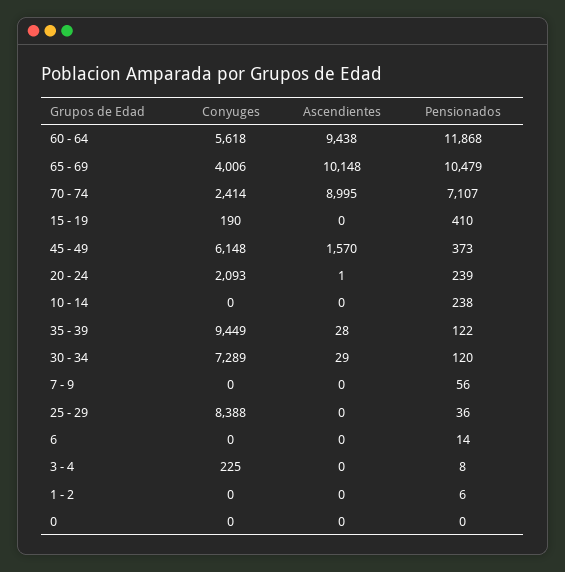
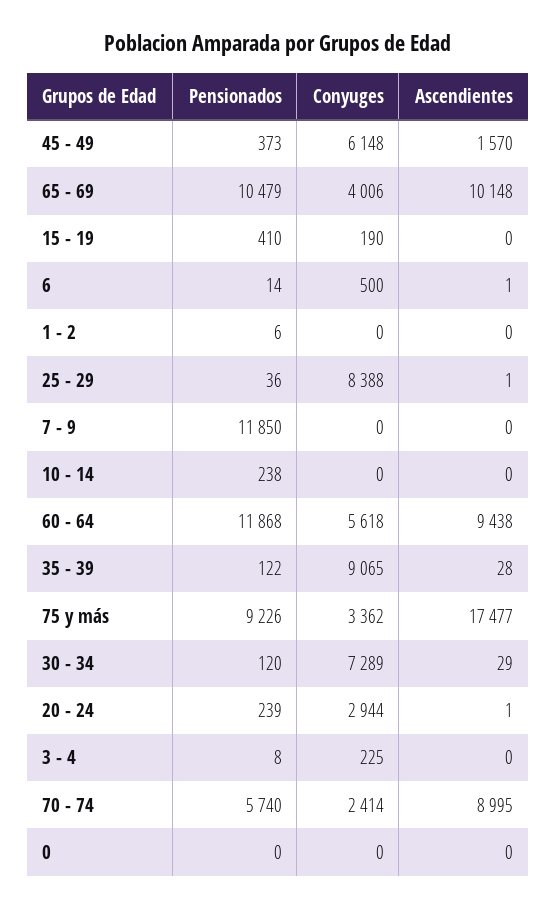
  {
    "Conyuges": {
      "60 - 64": 5618,
      "65 - 69": 4006,
      "70 - 74": 2414,
      "15 - 19": 190,
      "45 - 49": 6148,
-     "20 - 24": 2093,
+     "20 - 24": 2944,
      "10 - 14": 0,
-     "35 - 39": 9449,
+     "35 - 39": 9065,
      "30 - 34": 7289,
      "7 - 9": 0,
      "25 - 29": 8388,
-     "6": 0,
+     "6": 500,
      "3 - 4": 225,
      "1 - 2": 0,
-     "0": 0
+     "0": 0,
+     "75 y más": 3362
    },
    "Ascendientes": {
      "60 - 64": 9438,
      "65 - 69": 10148,
      "70 - 74": 8995,
      "15 - 19": 0,
      "45 - 49": 1570,
      "20 - 24": 1,
      "10 - 14": 0,
      "35 - 39": 28,
      "30 - 34": 29,
      "7 - 9": 0,
-     "25 - 29": 0,
+     "25 - 29": 1,
-     "6": 0,
+     "6": 1,
      "3 - 4": 0,
      "1 - 2": 0,
-     "0": 0
+     "0": 0,
+     "75 y más": 17477
    },
    "Pensionados": {
      "60 - 64": 11868,
      "65 - 69": 10479,
-     "70 - 74": 7107,
+     "70 - 74": 5740,
      "15 - 19": 410,
      "45 - 49": 373,
      "20 - 24": 239,
      "10 - 14": 238,
      "35 - 39": 122,
      "30 - 34": 120,
-     "7 - 9": 56,
+     "7 - 9": 11850,
      "25 - 29": 36,
      "6": 14,
      "3 - 4": 8,
      "1 - 2": 6,
-     "0": 0
+     "0": 0,
+     "75 y más": 9226
    }
  }

